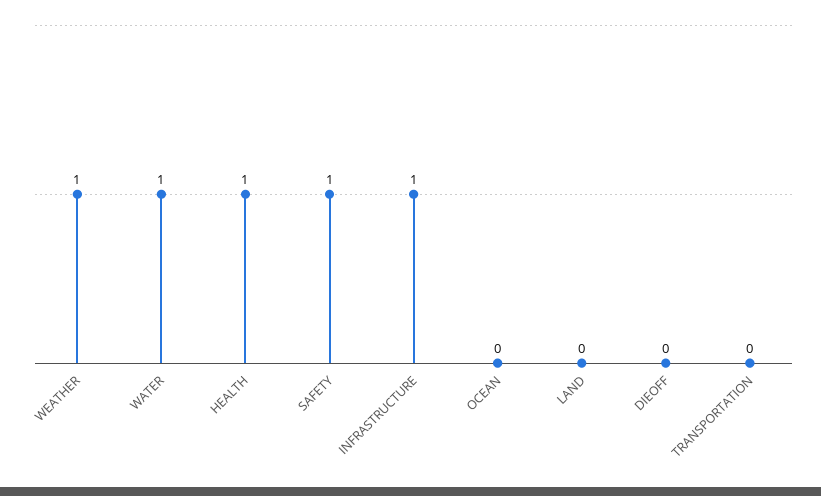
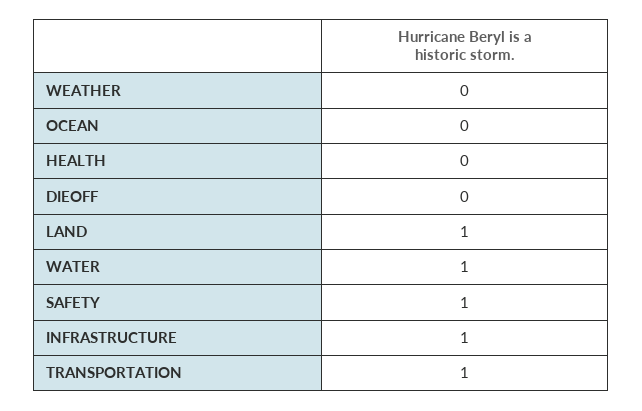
  {
-   "WEATHER": 1,
+   "WEATHER": 0,
    "WATER": 1,
-   "HEALTH": 1,
+   "HEALTH": 0,
    "SAFETY": 1,
    "INFRASTRUCTURE": 1,
    "OCEAN": 0,
-   "LAND": 0,
+   "LAND": 1,
    "DIEOFF": 0,
-   "TRANSPORTATION": 0
+   "TRANSPORTATION": 1
  }

